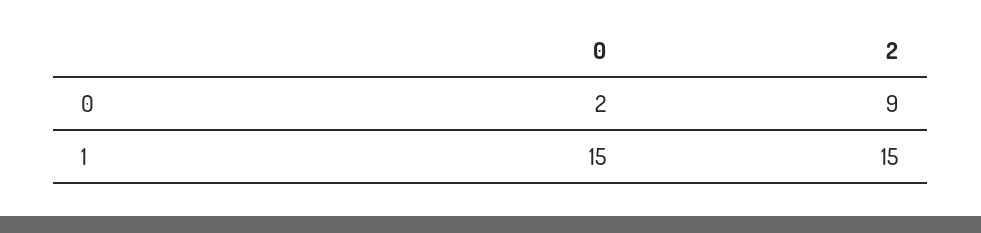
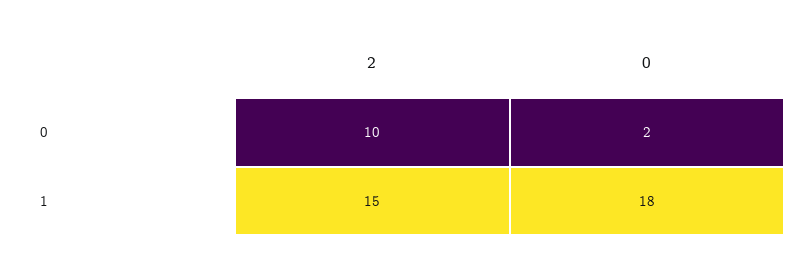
  {
    "0": {
      "0": 2,
-     "1": 15
+     "1": 18
    },
    "2": {
-     "0": 9,
+     "0": 10,
      "1": 15
    }
  }

